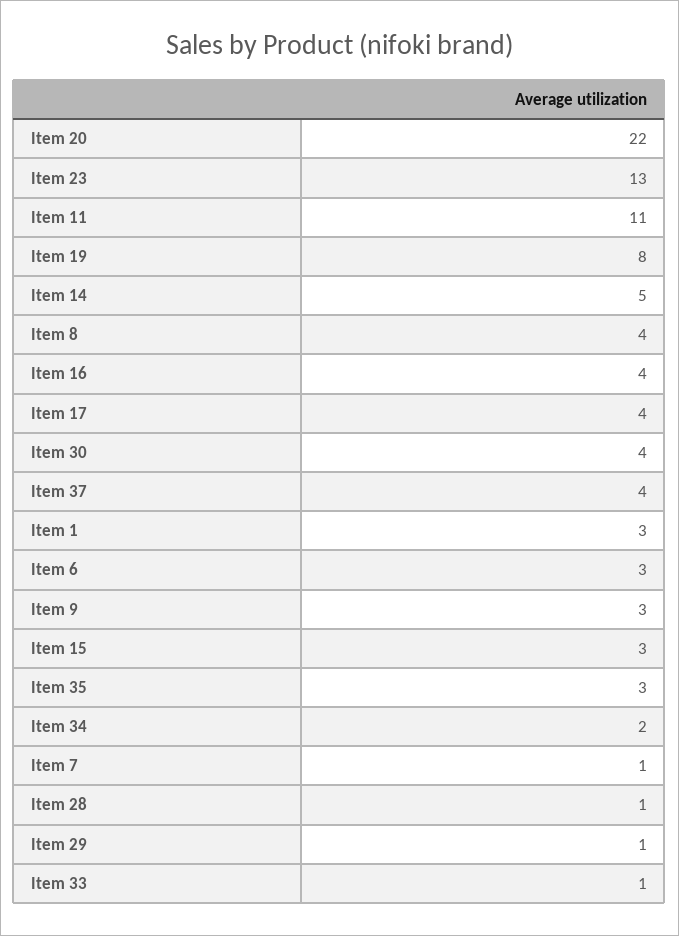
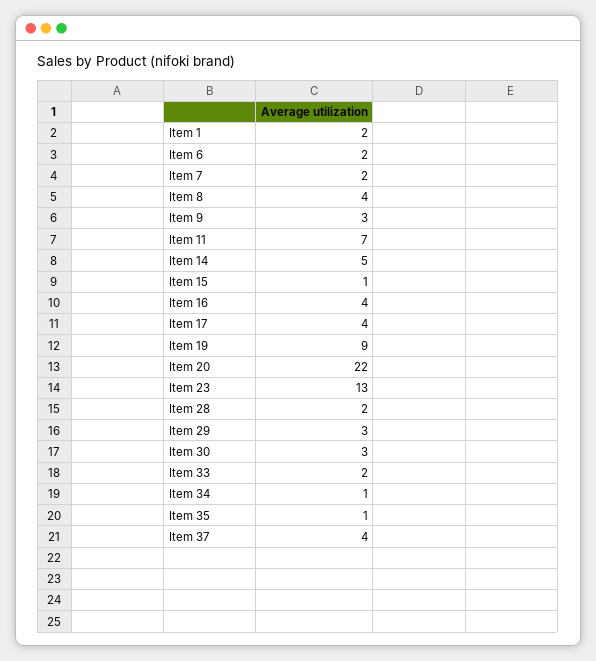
  {
    "Item 20": 22,
    "Item 23": 13,
-   "Item 11": 11,
+   "Item 11": 7,
-   "Item 19": 8,
+   "Item 19": 9,
    "Item 14": 5,
    "Item 8": 4,
    "Item 16": 4,
    "Item 17": 4,
-   "Item 30": 4,
+   "Item 30": 3,
    "Item 37": 4,
-   "Item 1": 3,
+   "Item 1": 2,
-   "Item 6": 3,
+   "Item 6": 2,
    "Item 9": 3,
-   "Item 15": 3,
+   "Item 15": 1,
-   "Item 35": 3,
+   "Item 35": 1,
-   "Item 34": 2,
+   "Item 34": 1,
-   "Item 7": 1,
+   "Item 7": 2,
-   "Item 28": 1,
+   "Item 28": 2,
-   "Item 29": 1,
+   "Item 29": 3,
-   "Item 33": 1
+   "Item 33": 2
  }

